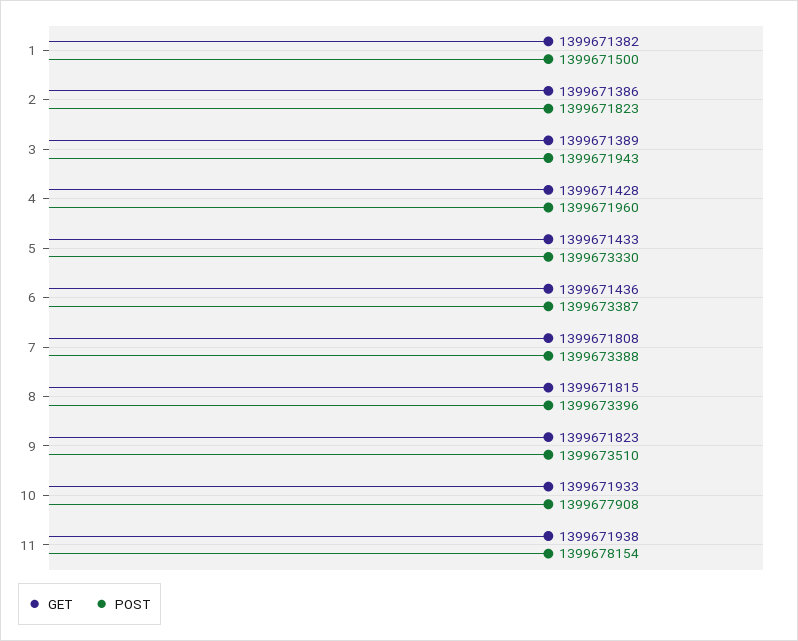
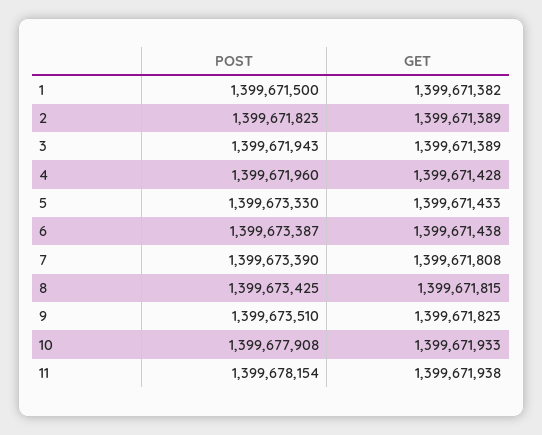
  {
    "GET": {
      "1": 1399671382,
-     "2": 1399671386,
+     "2": 1399671389,
      "3": 1399671389,
      "4": 1399671428,
      "5": 1399671433,
-     "6": 1399671436,
+     "6": 1399671438,
      "7": 1399671808,
      "8": 1399671815,
      "9": 1399671823,
      "10": 1399671933,
      "11": 1399671938
    },
    "POST": {
      "1": 1399671500,
      "2": 1399671823,
      "3": 1399671943,
      "4": 1399671960,
      "5": 1399673330,
      "6": 1399673387,
-     "7": 1399673388,
+     "7": 1399673390,
-     "8": 1399673396,
+     "8": 1399673425,
      "9": 1399673510,
      "10": 1399677908,
      "11": 1399678154
    }
  }

